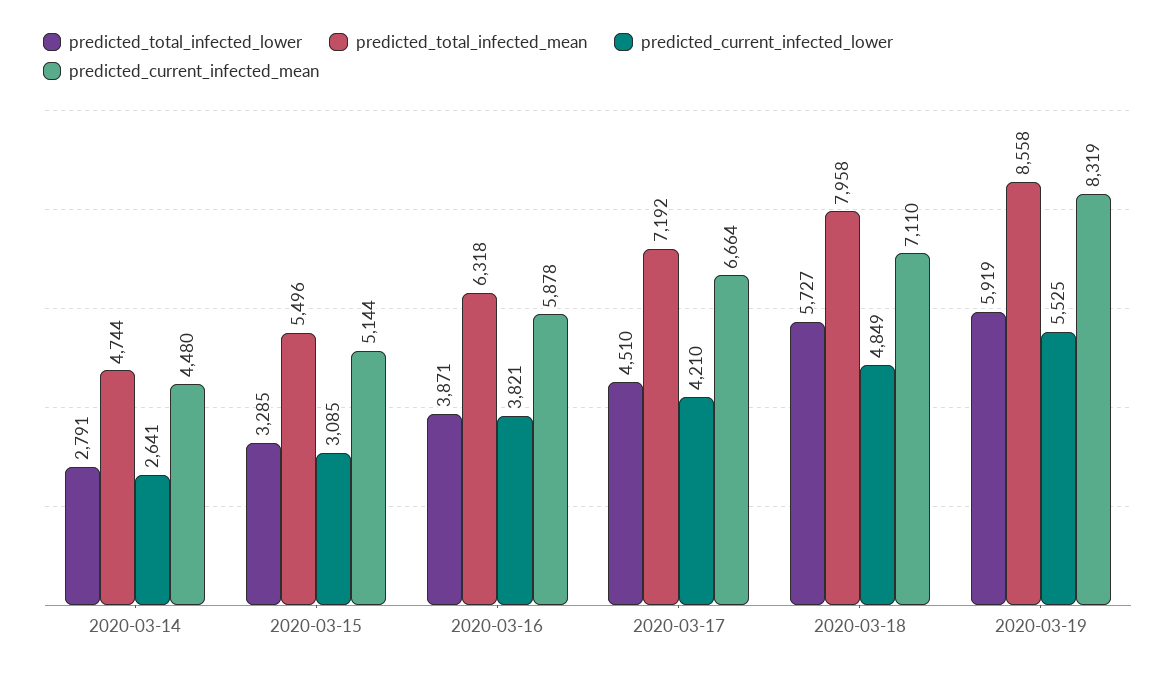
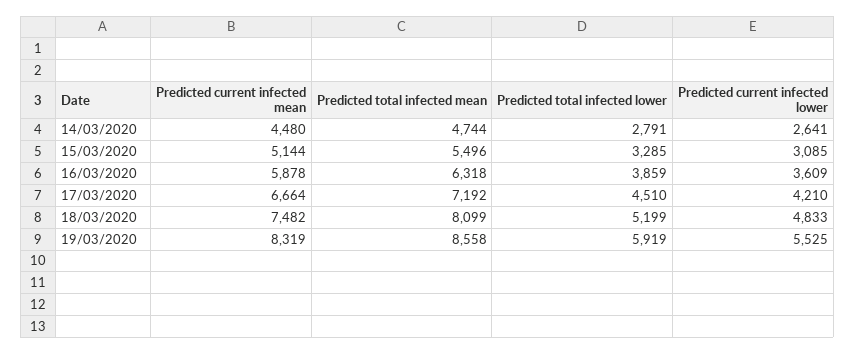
  {
    "predicted_total_infected_lower": {
      "2020-03-14": 2791,
      "2020-03-15": 3285,
-     "2020-03-16": 3871,
+     "2020-03-16": 3859,
      "2020-03-17": 4510,
-     "2020-03-18": 5727,
+     "2020-03-18": 5199,
      "2020-03-19": 5919
    },
    "predicted_total_infected_mean": {
      "2020-03-14": 4744,
      "2020-03-15": 5496,
      "2020-03-16": 6318,
      "2020-03-17": 7192,
-     "2020-03-18": 7958,
+     "2020-03-18": 8099,
      "2020-03-19": 8558
    },
    "predicted_current_infected_lower": {
      "2020-03-14": 2641,
      "2020-03-15": 3085,
-     "2020-03-16": 3821,
+     "2020-03-16": 3609,
      "2020-03-17": 4210,
-     "2020-03-18": 4849,
+     "2020-03-18": 4833,
      "2020-03-19": 5525
    },
    "predicted_current_infected_mean": {
      "2020-03-14": 4480,
      "2020-03-15": 5144,
      "2020-03-16": 5878,
      "2020-03-17": 6664,
-     "2020-03-18": 7110,
+     "2020-03-18": 7482,
      "2020-03-19": 8319
    }
  }

